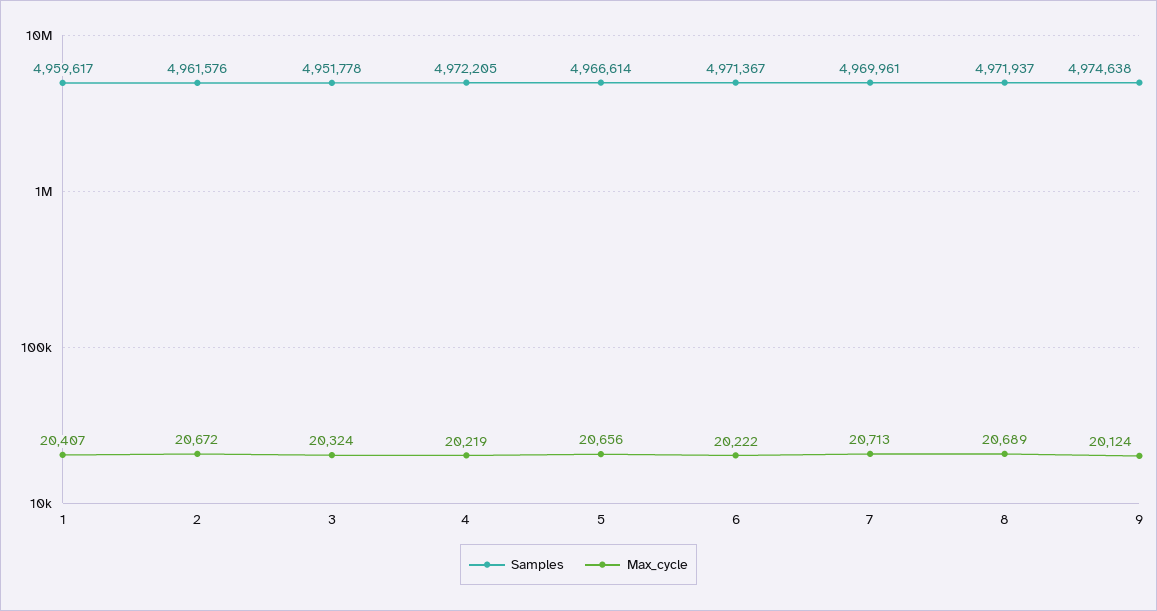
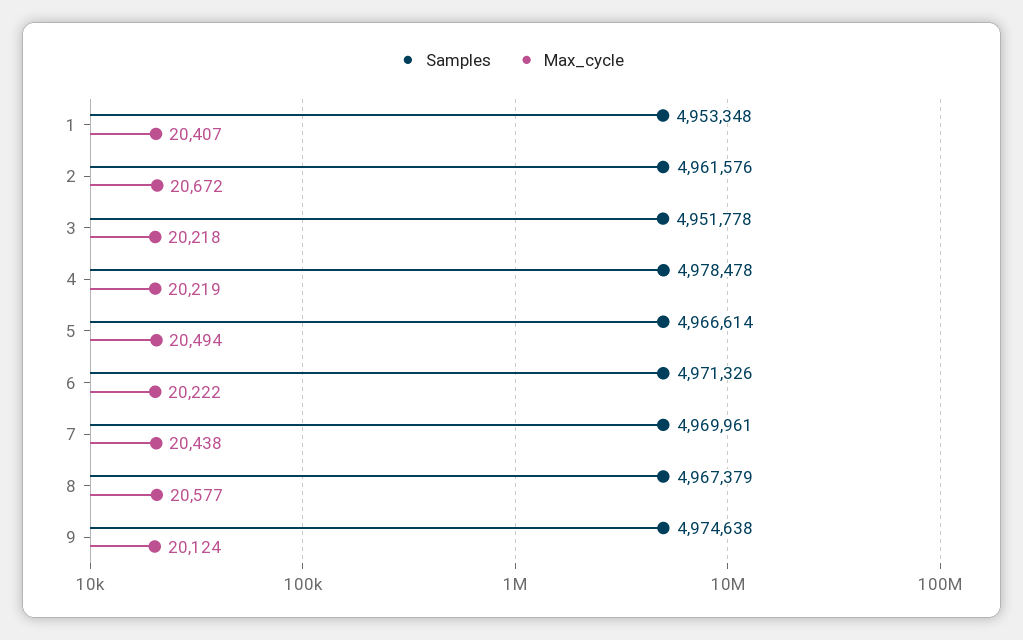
  {
    "Samples": {
-     "1": 4959617,
+     "1": 4953348,
      "2": 4961576,
      "3": 4951778,
-     "4": 4972205,
+     "4": 4978478,
      "5": 4966614,
-     "6": 4971367,
+     "6": 4971326,
      "7": 4969961,
-     "8": 4971937,
+     "8": 4967379,
      "9": 4974638
    },
    "Max_cycle": {
      "1": 20407,
      "2": 20672,
-     "3": 20324,
+     "3": 20218,
      "4": 20219,
-     "5": 20656,
+     "5": 20494,
      "6": 20222,
-     "7": 20713,
+     "7": 20438,
-     "8": 20689,
+     "8": 20577,
      "9": 20124
    }
  }

